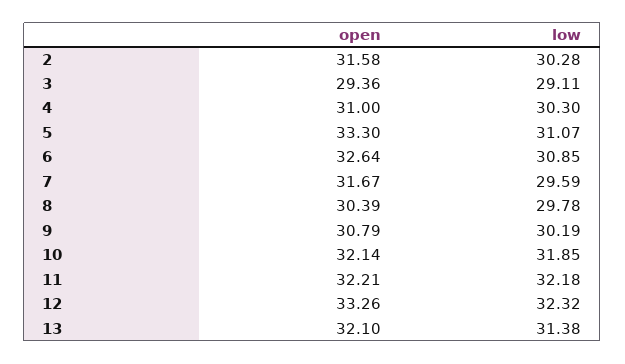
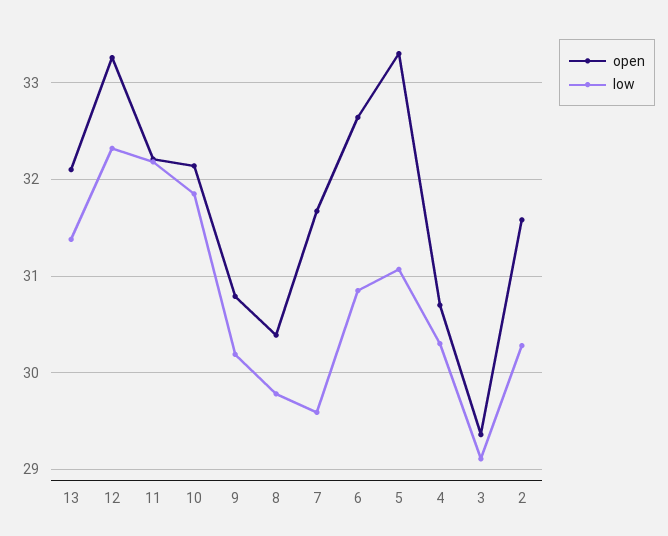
  {
    "open": {
      "2": 31.58,
      "3": 29.36,
-     "4": 31,
+     "4": 30.7,
      "5": 33.3,
      "6": 32.64,
      "7": 31.67,
      "8": 30.39,
      "9": 30.79,
      "10": 32.14,
      "11": 32.21,
      "12": 33.26,
      "13": 32.1
    },
    "low": {
      "2": 30.28,
      "3": 29.11,
      "4": 30.3,
      "5": 31.07,
      "6": 30.85,
      "7": 29.59,
      "8": 29.78,
      "9": 30.19,
      "10": 31.85,
      "11": 32.18,
      "12": 32.32,
      "13": 31.38
    }
  }

